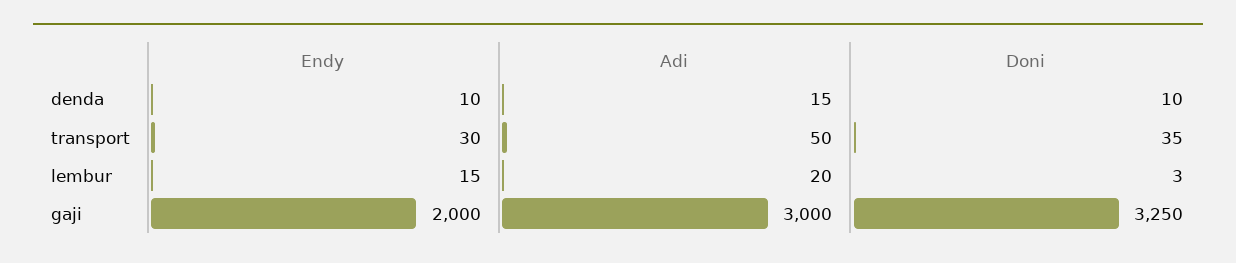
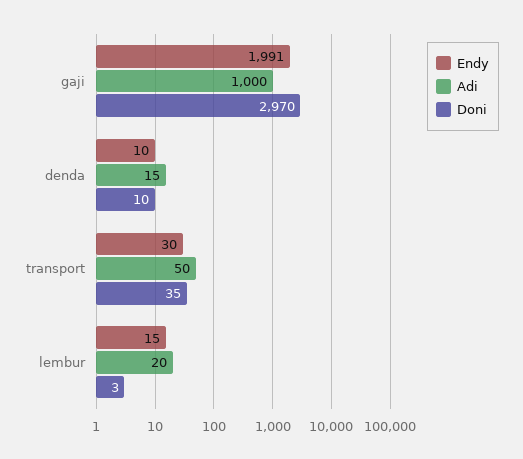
  {
    "Endy": {
      "denda": 10,
      "transport": 30,
      "lembur": 15,
-     "gaji": 2000
+     "gaji": 1991
    },
    "Adi": {
      "denda": 15,
      "transport": 50,
      "lembur": 20,
-     "gaji": 3000
+     "gaji": 1000
    },
    "Doni": {
      "denda": 10,
      "transport": 35,
      "lembur": 3,
-     "gaji": 3250
+     "gaji": 2970
    }
  }

